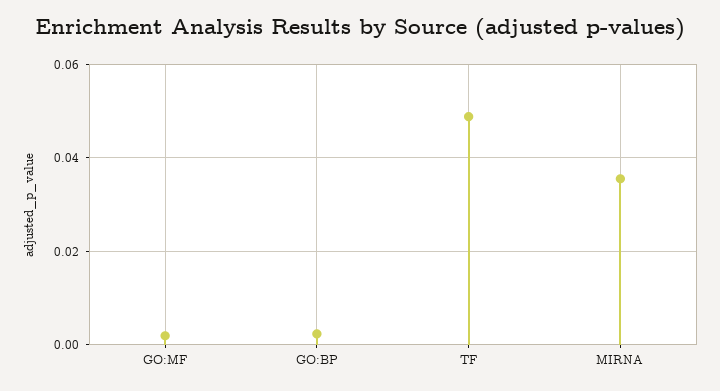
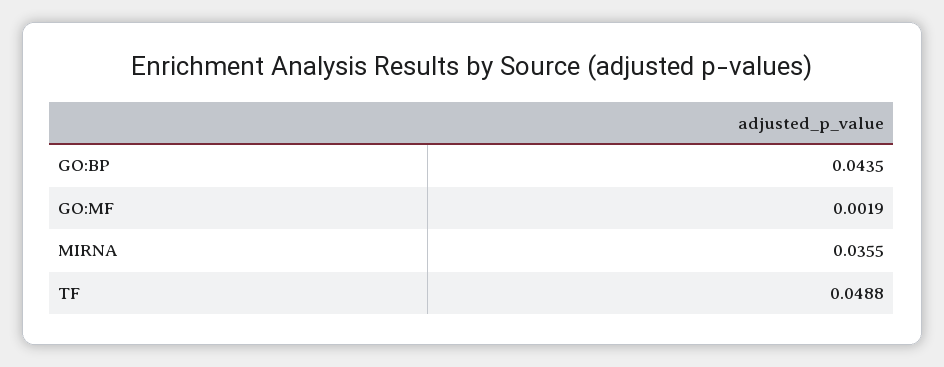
  {
    "GO:MF": 0.0019,
-   "GO:BP": 0.002,
+   "GO:BP": 0.0435,
    "TF": 0.0488,
    "MIRNA": 0.0355
  }

